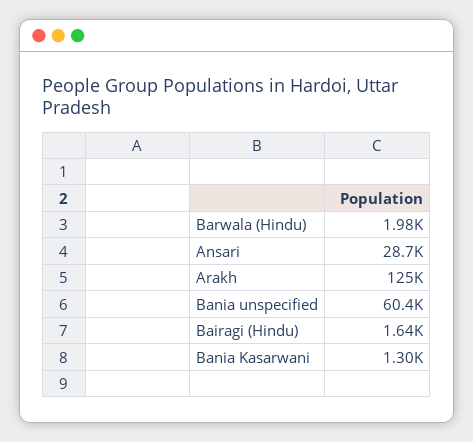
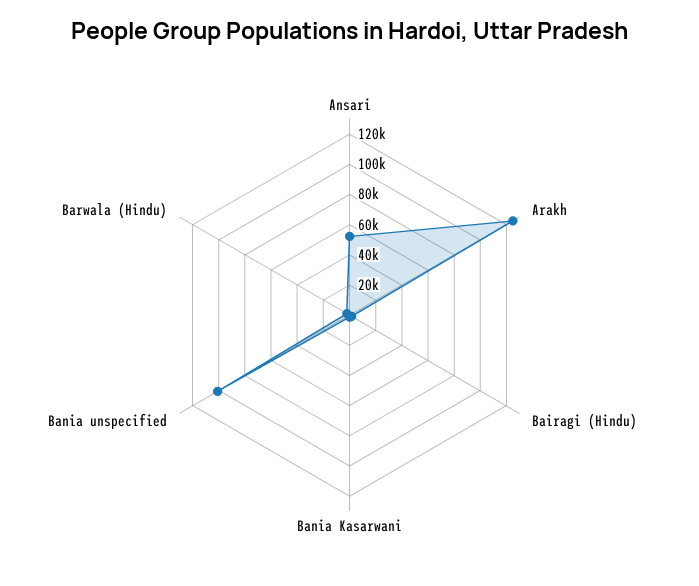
  {
    "Barwala (Hindu)": 1980,
-   "Ansari": 28700,
+   "Ansari": 50000,
    "Arakh": 125000,
-   "Bania unspecified": 60400,
+   "Bania unspecified": 100000,
    "Bairagi (Hindu)": 1640,
    "Bania Kasarwani": 1300
  }

